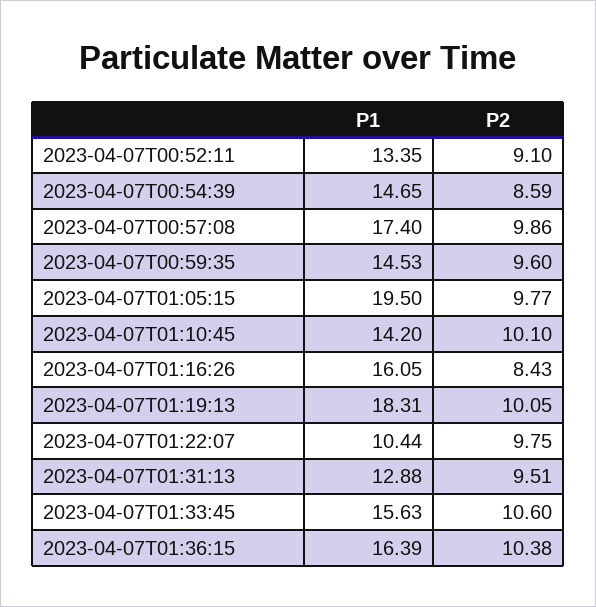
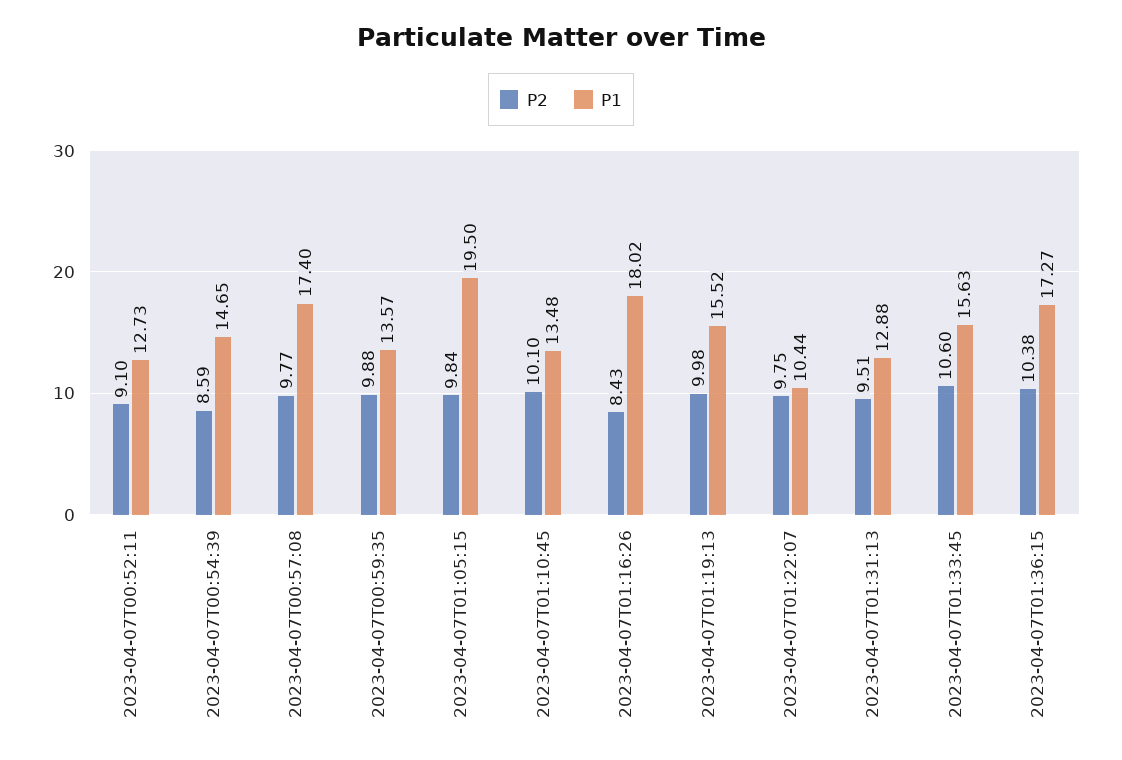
  {
    "P1": {
-     "2023-04-07T00:52:11": 13.35,
+     "2023-04-07T00:52:11": 12.73,
      "2023-04-07T00:54:39": 14.65,
      "2023-04-07T00:57:08": 17.4,
-     "2023-04-07T00:59:35": 14.53,
+     "2023-04-07T00:59:35": 13.57,
      "2023-04-07T01:05:15": 19.5,
-     "2023-04-07T01:10:45": 14.2,
+     "2023-04-07T01:10:45": 13.48,
-     "2023-04-07T01:16:26": 16.05,
+     "2023-04-07T01:16:26": 18.02,
-     "2023-04-07T01:19:13": 18.31,
+     "2023-04-07T01:19:13": 15.52,
      "2023-04-07T01:22:07": 10.44,
      "2023-04-07T01:31:13": 12.88,
      "2023-04-07T01:33:45": 15.63,
-     "2023-04-07T01:36:15": 16.39
+     "2023-04-07T01:36:15": 17.27
    },
    "P2": {
      "2023-04-07T00:52:11": 9.1,
      "2023-04-07T00:54:39": 8.59,
-     "2023-04-07T00:57:08": 9.86,
+     "2023-04-07T00:57:08": 9.77,
-     "2023-04-07T00:59:35": 9.6,
+     "2023-04-07T00:59:35": 9.88,
-     "2023-04-07T01:05:15": 9.77,
+     "2023-04-07T01:05:15": 9.84,
      "2023-04-07T01:10:45": 10.1,
      "2023-04-07T01:16:26": 8.43,
-     "2023-04-07T01:19:13": 10.05,
+     "2023-04-07T01:19:13": 9.98,
      "2023-04-07T01:22:07": 9.75,
      "2023-04-07T01:31:13": 9.51,
      "2023-04-07T01:33:45": 10.6,
      "2023-04-07T01:36:15": 10.38
    }
  }

